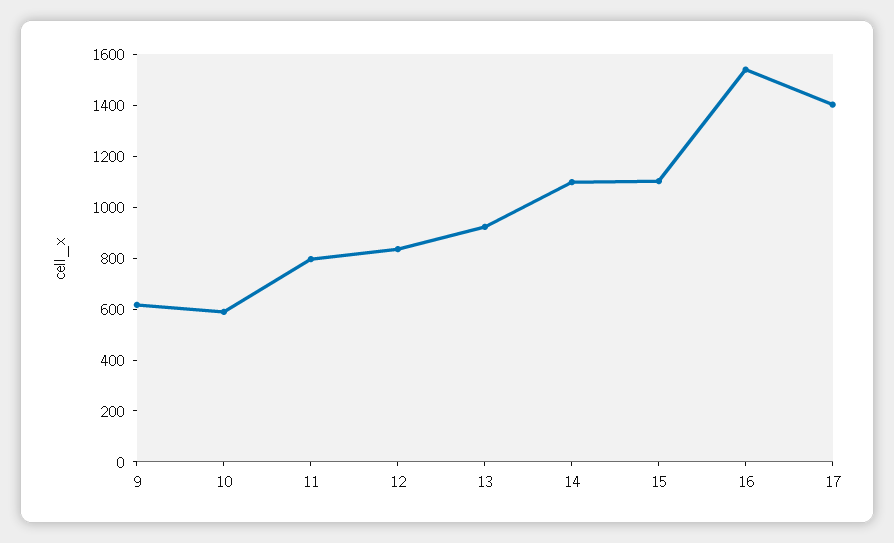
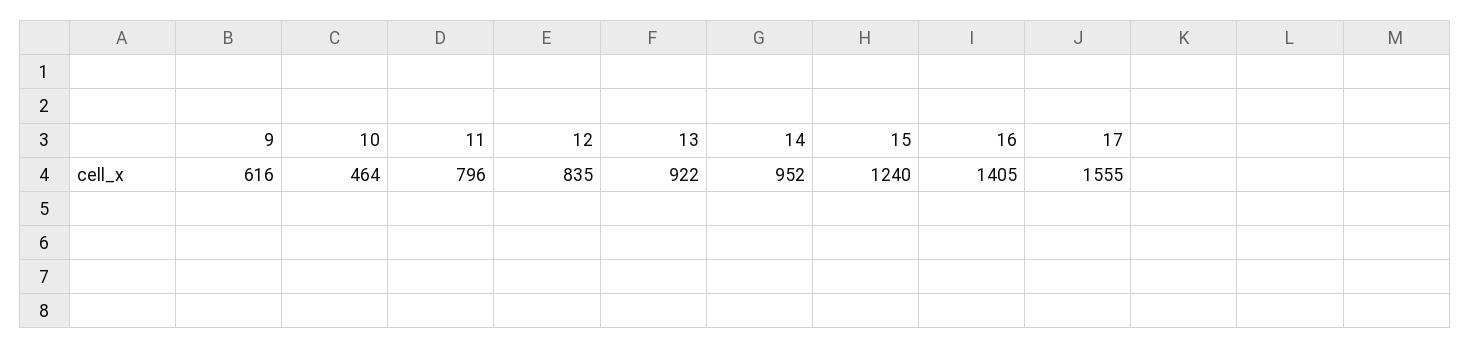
  {
    "9": 616,
-   "10": 600,
+   "10": 464,
    "11": 796,
    "12": 835,
    "13": 922,
-   "14": 1100,
+   "14": 952,
-   "15": 1100,
+   "15": 1240,
-   "16": 1550,
+   "16": 1405,
-   "17": 1400
+   "17": 1555
  }

